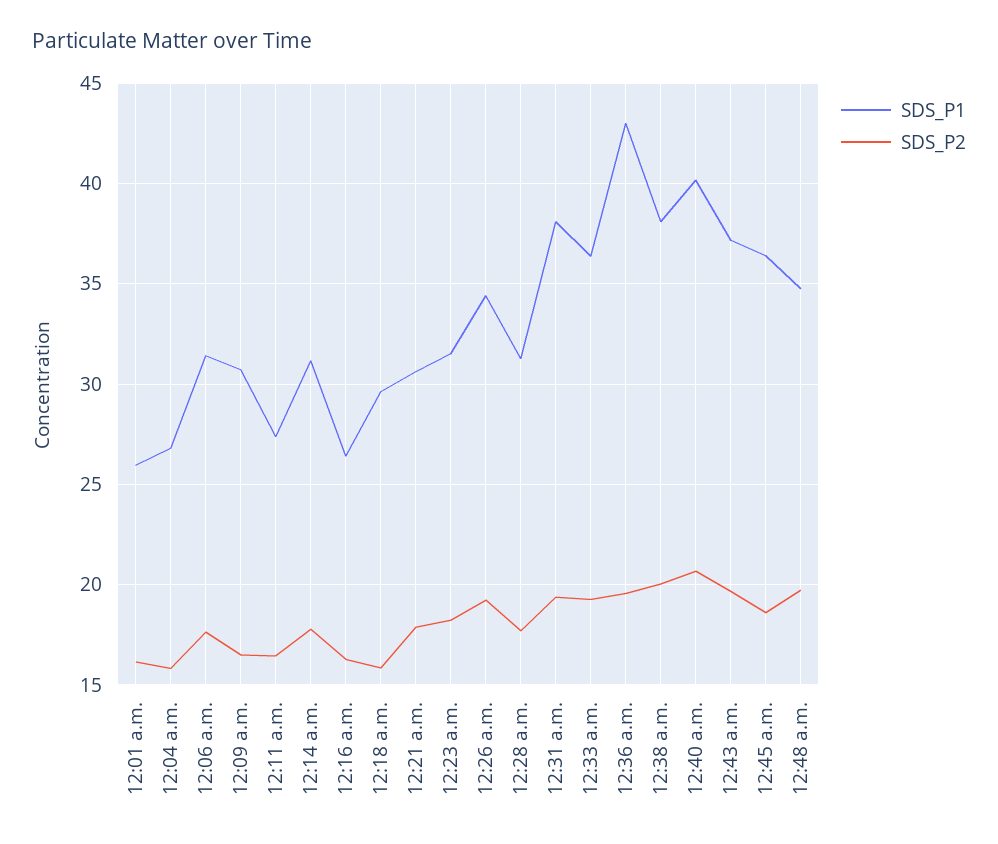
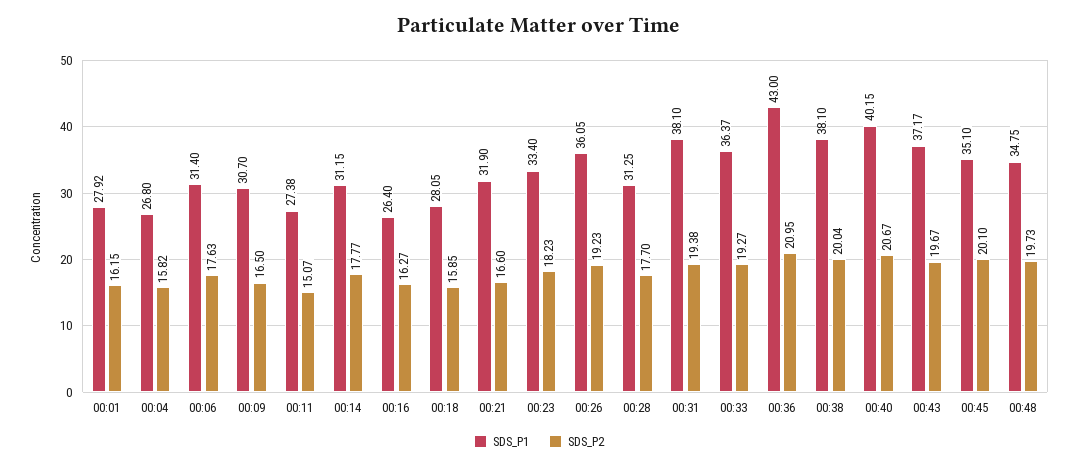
  {
    "SDS_P1": {
-     "12:01 a.m.": 26,
+     "12:01 a.m.": 27.92,
      "12:04 a.m.": 26.8,
      "12:06 a.m.": 31.4,
      "12:09 a.m.": 30.7,
      "12:11 a.m.": 27.38,
      "12:14 a.m.": 31.15,
      "12:16 a.m.": 26.4,
-     "12:18 a.m.": 29.5,
+     "12:18 a.m.": 28.05,
-     "12:21 a.m.": 30.5,
+     "12:21 a.m.": 31.9,
-     "12:23 a.m.": 31.5,
+     "12:23 a.m.": 33.4,
-     "12:26 a.m.": 34.5,
+     "12:26 a.m.": 36.05,
      "12:28 a.m.": 31.25,
      "12:31 a.m.": 38.1,
      "12:33 a.m.": 36.37,
      "12:36 a.m.": 43,
      "12:38 a.m.": 38.1,
      "12:40 a.m.": 40.15,
      "12:43 a.m.": 37.17,
-     "12:45 a.m.": 36.5,
+     "12:45 a.m.": 35.1,
      "12:48 a.m.": 34.75
    },
    "SDS_P2": {
      "12:01 a.m.": 16.15,
      "12:04 a.m.": 15.82,
      "12:06 a.m.": 17.63,
      "12:09 a.m.": 16.5,
-     "12:11 a.m.": 16.5,
+     "12:11 a.m.": 15.07,
      "12:14 a.m.": 17.77,
      "12:16 a.m.": 16.27,
      "12:18 a.m.": 15.85,
-     "12:21 a.m.": 18,
+     "12:21 a.m.": 16.6,
      "12:23 a.m.": 18.23,
      "12:26 a.m.": 19.23,
      "12:28 a.m.": 17.7,
      "12:31 a.m.": 19.38,
      "12:33 a.m.": 19.27,
-     "12:36 a.m.": 19.5,
+     "12:36 a.m.": 20.95,
      "12:38 a.m.": 20.04,
      "12:40 a.m.": 20.67,
      "12:43 a.m.": 19.67,
-     "12:45 a.m.": 18.5,
+     "12:45 a.m.": 20.1,
      "12:48 a.m.": 19.73
    }
  }

